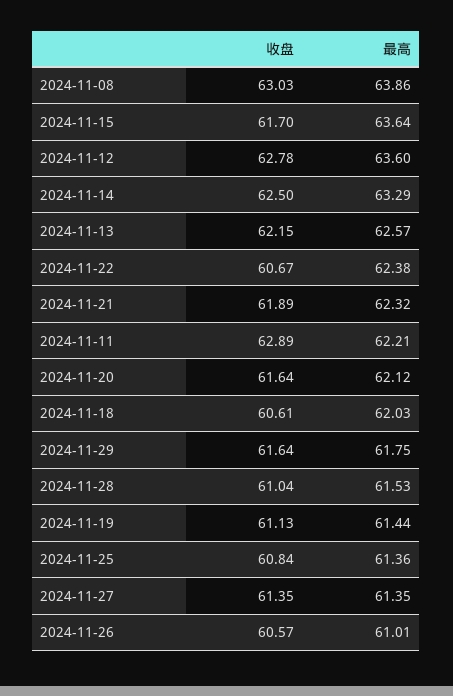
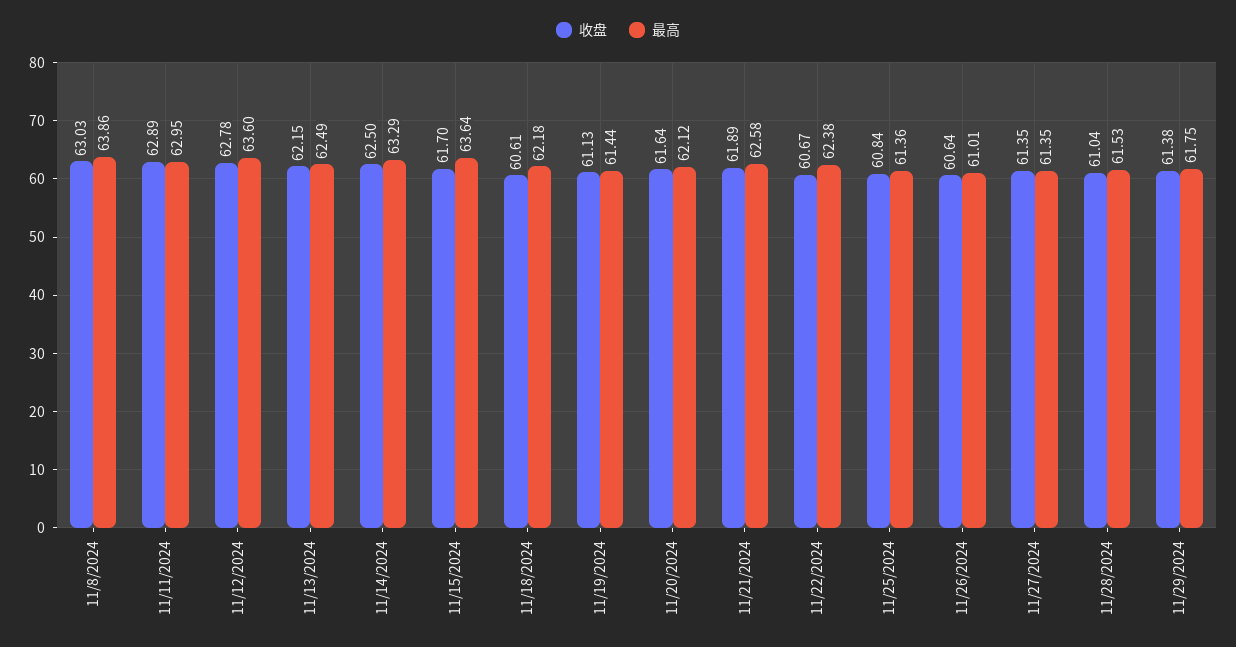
  {
    "收盘": {
      "2024-11-08": 63.03,
      "2024-11-15": 61.7,
      "2024-11-12": 62.78,
      "2024-11-14": 62.5,
      "2024-11-13": 62.15,
      "2024-11-22": 60.67,
      "2024-11-21": 61.89,
      "2024-11-11": 62.89,
      "2024-11-20": 61.64,
      "2024-11-18": 60.61,
-     "2024-11-29": 61.64,
+     "2024-11-29": 61.38,
      "2024-11-28": 61.04,
      "2024-11-19": 61.13,
      "2024-11-25": 60.84,
      "2024-11-27": 61.35,
-     "2024-11-26": 60.57
+     "2024-11-26": 60.64
    },
    "最高": {
      "2024-11-08": 63.86,
      "2024-11-15": 63.64,
      "2024-11-12": 63.6,
      "2024-11-14": 63.29,
-     "2024-11-13": 62.57,
+     "2024-11-13": 62.49,
      "2024-11-22": 62.38,
-     "2024-11-21": 62.32,
+     "2024-11-21": 62.58,
-     "2024-11-11": 62.21,
+     "2024-11-11": 62.95,
      "2024-11-20": 62.12,
-     "2024-11-18": 62.03,
+     "2024-11-18": 62.18,
      "2024-11-29": 61.75,
      "2024-11-28": 61.53,
      "2024-11-19": 61.44,
      "2024-11-25": 61.36,
      "2024-11-27": 61.35,
      "2024-11-26": 61.01
    }
  }

